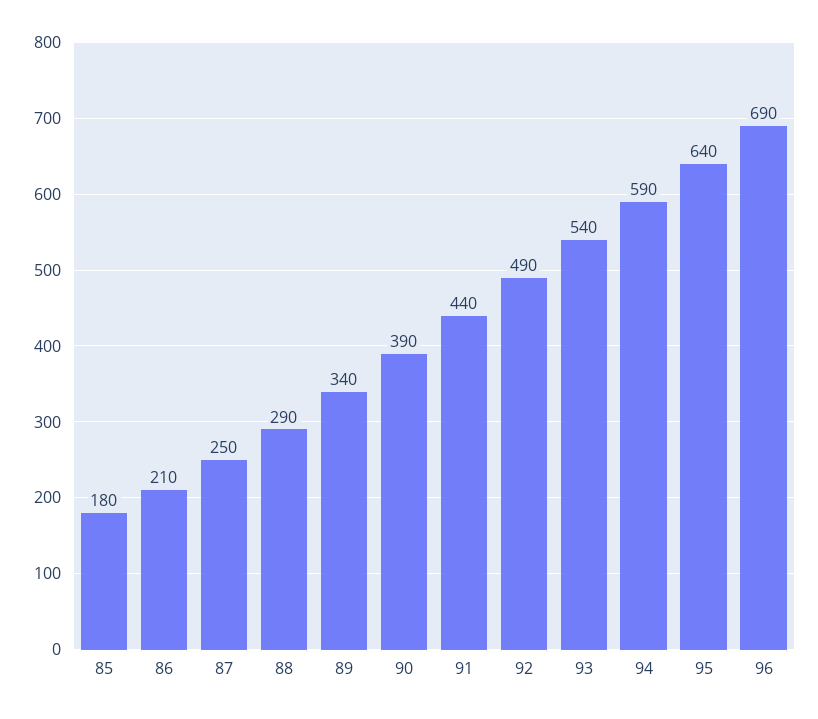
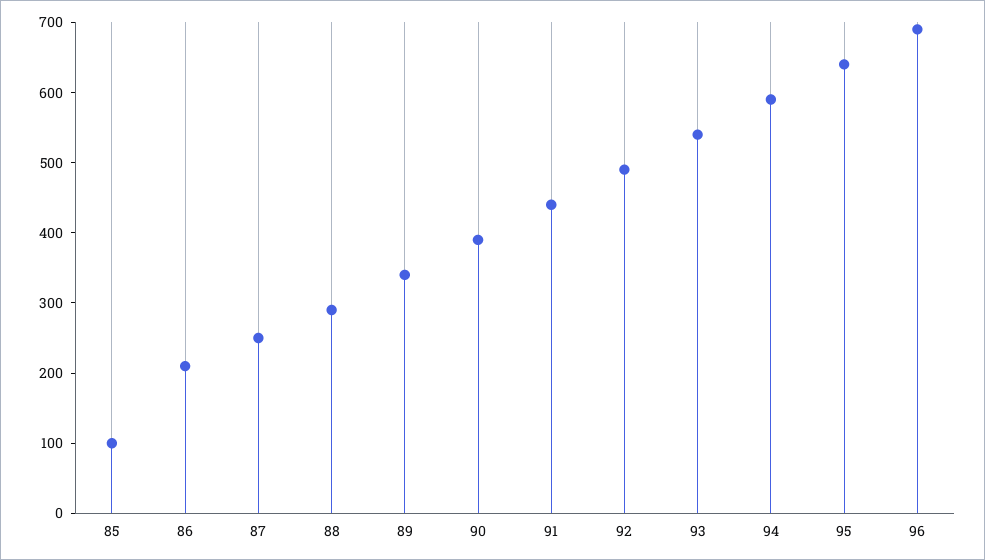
  {
-   "85": 180,
+   "85": 100,
    "86": 210,
    "87": 250,
    "88": 290,
    "89": 340,
    "90": 390,
    "91": 440,
    "92": 490,
    "93": 540,
    "94": 590,
    "95": 640,
    "96": 690
  }

